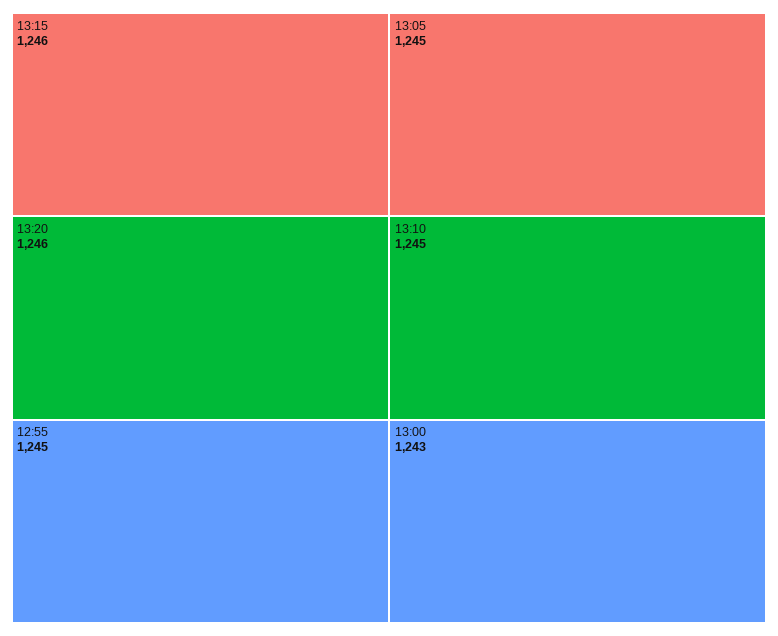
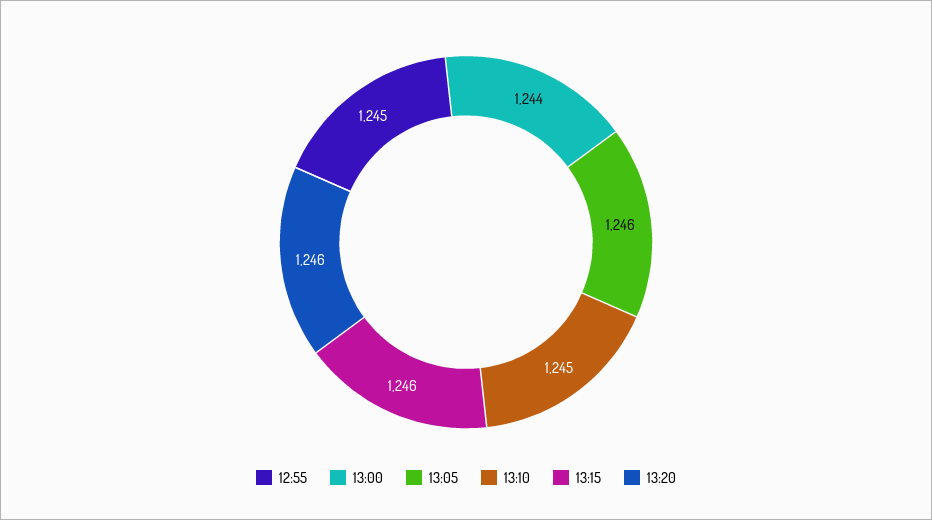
  {
    "13:15": 1246,
    "13:20": 1246,
    "12:55": 1245,
-   "13:05": 1245,
+   "13:05": 1246,
    "13:10": 1245,
-   "13:00": 1243
+   "13:00": 1244
  }

